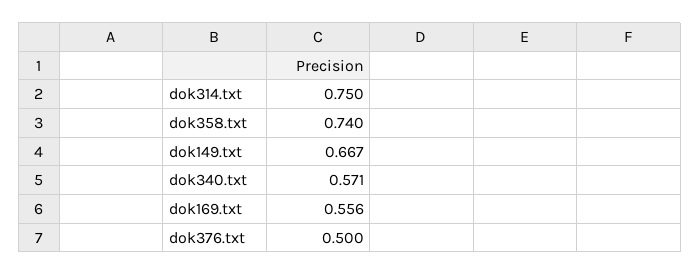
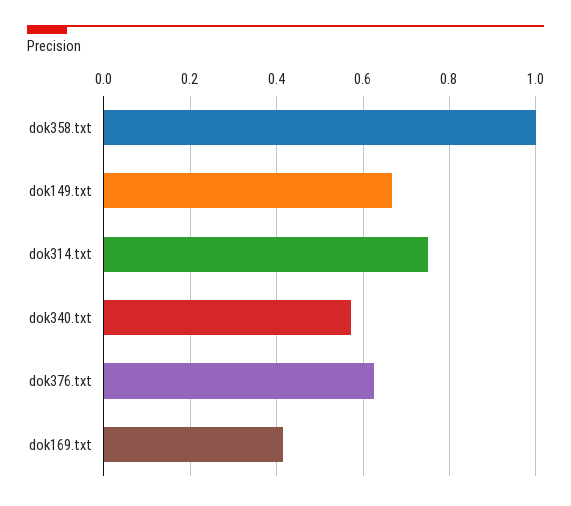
  {
    "dok314.txt": 0.75,
-   "dok358.txt": 0.74,
+   "dok358.txt": 1,
    "dok149.txt": 0.667,
    "dok340.txt": 0.571,
-   "dok169.txt": 0.556,
+   "dok169.txt": 0.42,
-   "dok376.txt": 0.5
+   "dok376.txt": 0.62
  }

